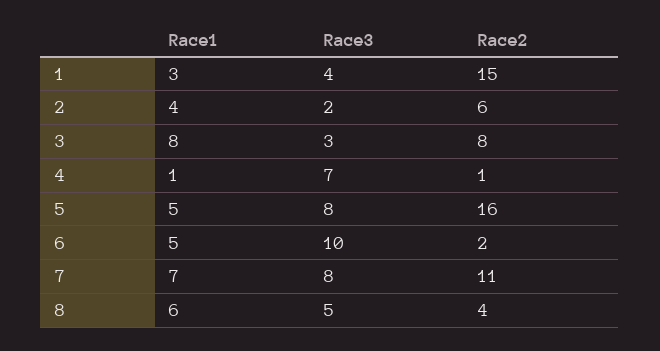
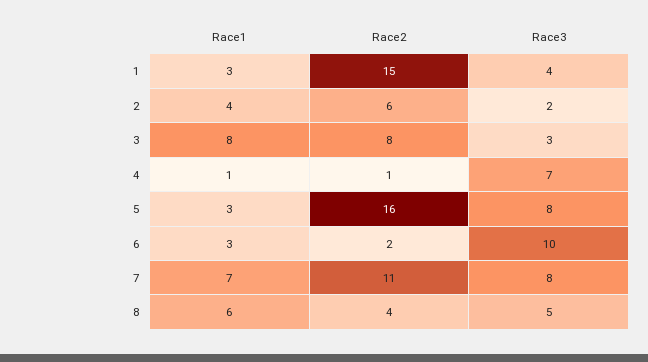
  {
    "Race1": {
      "1": 3,
      "2": 4,
      "3": 8,
      "4": 1,
-     "5": 5,
+     "5": 3,
-     "6": 5,
+     "6": 3,
      "7": 7,
      "8": 6
    },
    "Race3": {
      "1": 4,
      "2": 2,
      "3": 3,
      "4": 7,
      "5": 8,
      "6": 10,
      "7": 8,
      "8": 5
    },
    "Race2": {
      "1": 15,
      "2": 6,
      "3": 8,
      "4": 1,
      "5": 16,
      "6": 2,
      "7": 11,
      "8": 4
    }
  }

